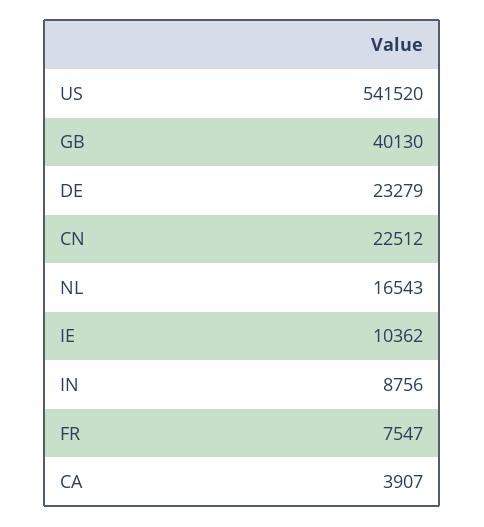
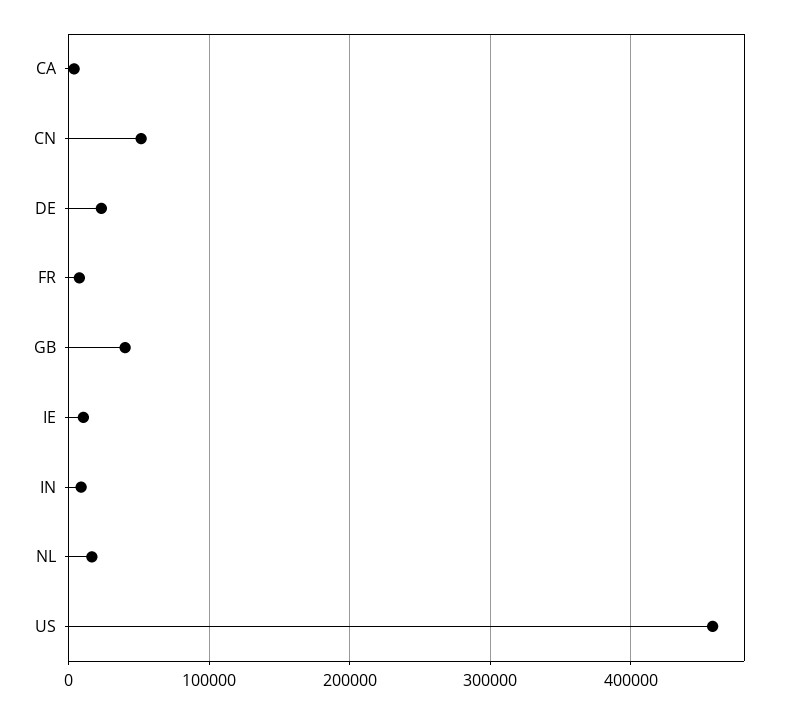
  {
-   "US": 541520,
+   "US": 460000,
    "GB": 40130,
    "DE": 23279,
-   "CN": 22512,
+   "CN": 50000,
    "NL": 16543,
    "IE": 10362,
    "IN": 8756,
    "FR": 7547,
    "CA": 3907
  }

